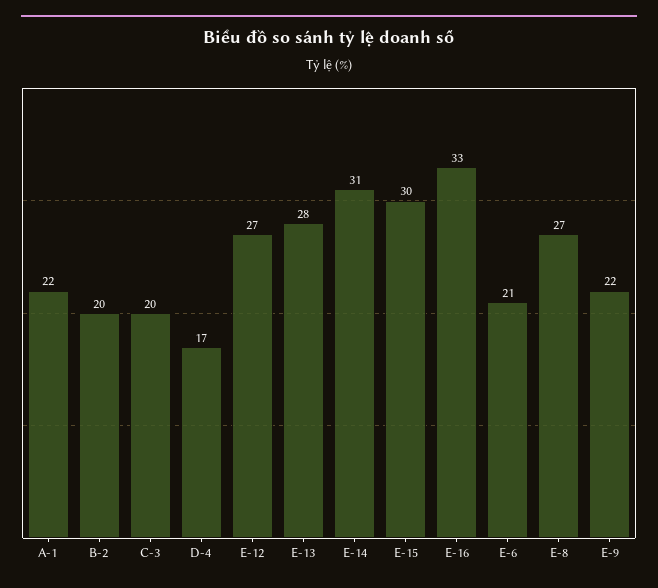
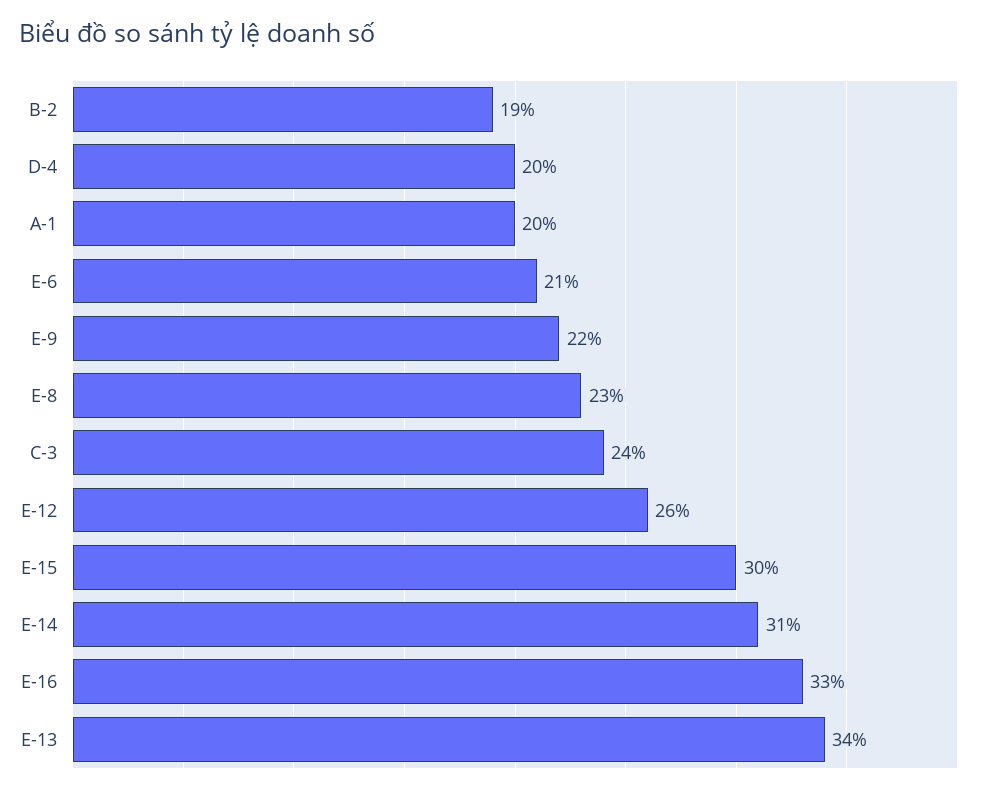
  {
-   "A-1": 22,
+   "A-1": 20,
-   "B-2": 20,
+   "B-2": 19,
-   "C-3": 20,
+   "C-3": 24,
-   "D-4": 17,
+   "D-4": 20,
-   "E-12": 27,
+   "E-12": 26,
-   "E-13": 28,
+   "E-13": 34,
    "E-14": 31,
    "E-15": 30,
    "E-16": 33,
    "E-6": 21,
-   "E-8": 27,
+   "E-8": 23,
    "E-9": 22
  }

